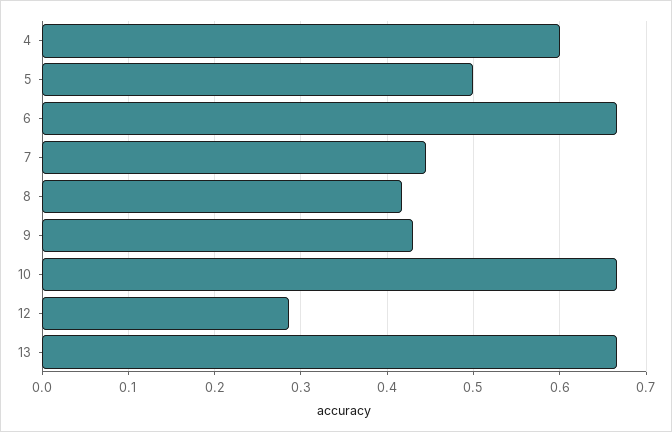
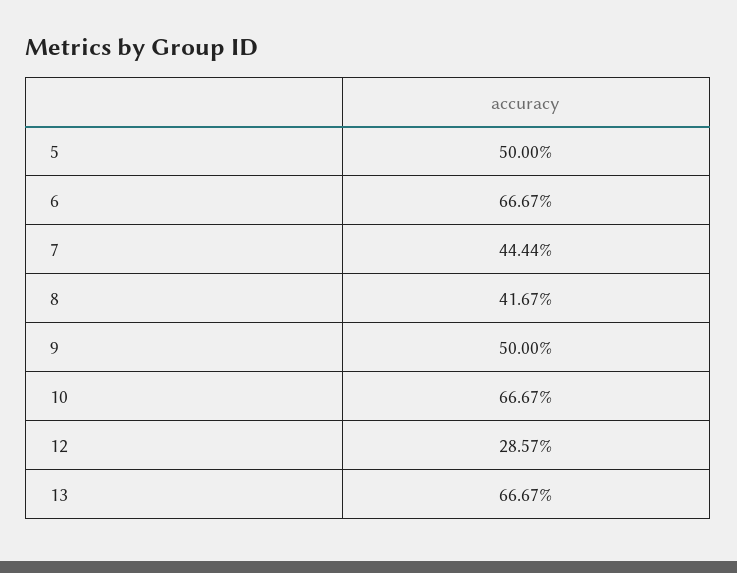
  {
-   "4": 0.6,
    "5": 0.5,
    "6": 0.6667,
    "7": 0.4444,
    "8": 0.4167,
-   "9": 0.43,
+   "9": 0.5,
    "10": 0.6667,
    "12": 0.2857,
    "13": 0.6667
  }

